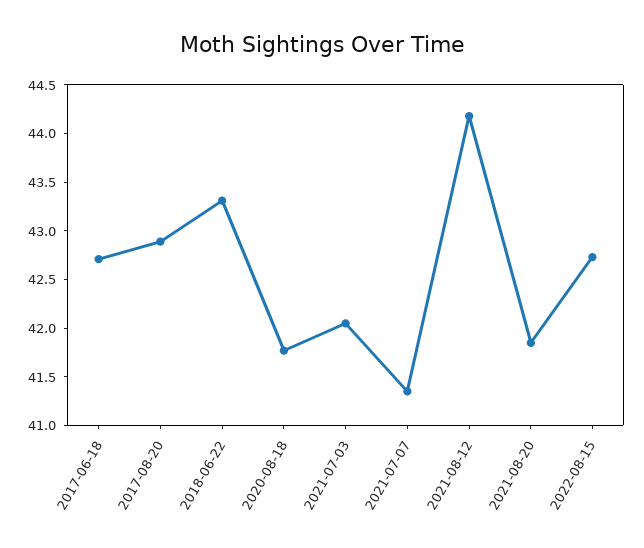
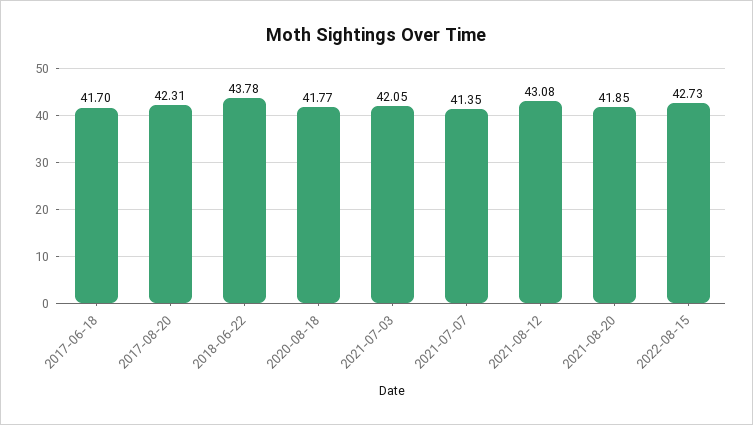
  {
-   "2017-06-18": 42.7,
+   "2017-06-18": 41.7,
-   "2017-08-20": 42.9,
+   "2017-08-20": 42.31,
-   "2018-06-22": 43.3,
+   "2018-06-22": 43.78,
    "2020-08-18": 41.77,
    "2021-07-03": 42.05,
    "2021-07-07": 41.35,
-   "2021-08-12": 44.2,
+   "2021-08-12": 43.08,
    "2021-08-20": 41.85,
    "2022-08-15": 42.73
  }

